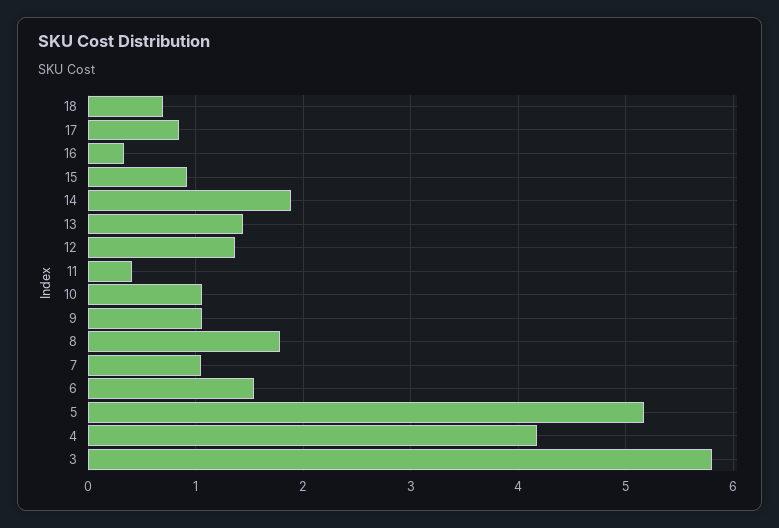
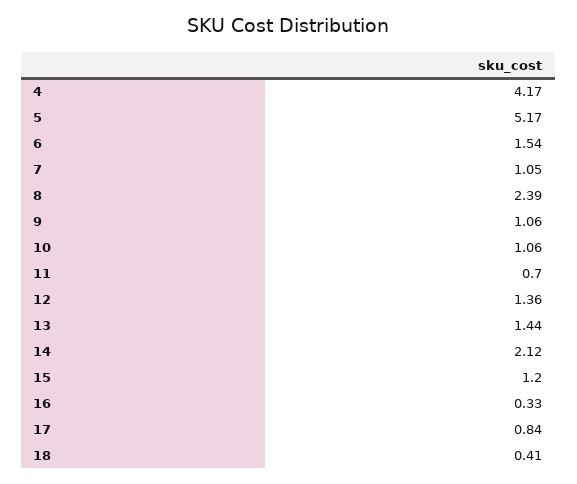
  {
-   "18": 0.7,
+   "18": 0.41,
    "17": 0.84,
    "16": 0.33,
-   "15": 0.9,
+   "15": 1.2,
-   "14": 1.9,
+   "14": 2.12,
    "13": 1.44,
    "12": 1.36,
-   "11": 0.4,
+   "11": 0.7,
    "10": 1.06,
    "9": 1.06,
-   "8": 1.8,
+   "8": 2.39,
    "7": 1.05,
    "6": 1.54,
    "5": 5.17,
-   "4": 4.17,
+   "4": 4.17
-   "3": 5.8
  }

